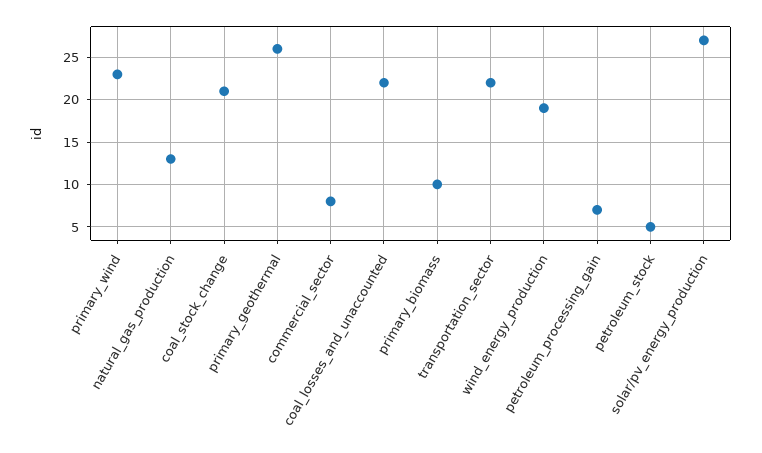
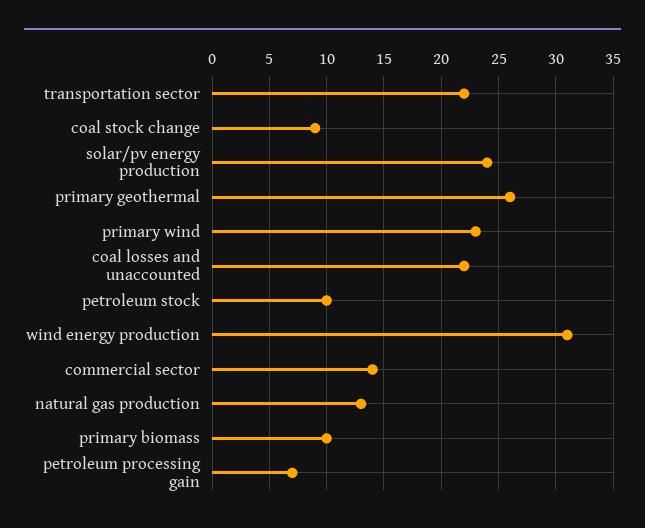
  {
    "primary_wind": 23,
    "natural_gas_production": 13,
-   "coal_stock_change": 21,
+   "coal_stock_change": 9,
    "primary_geothermal": 26,
-   "commercial_sector": 8,
+   "commercial_sector": 14,
    "coal_losses_and_unaccounted": 22,
    "primary_biomass": 10,
    "transportation_sector": 22,
-   "wind_energy_production": 19,
+   "wind_energy_production": 31,
    "petroleum_processing_gain": 7,
-   "petroleum_stock": 5,
+   "petroleum_stock": 10,
-   "solar/pv_energy_production": 27
+   "solar/pv_energy_production": 24
  }

